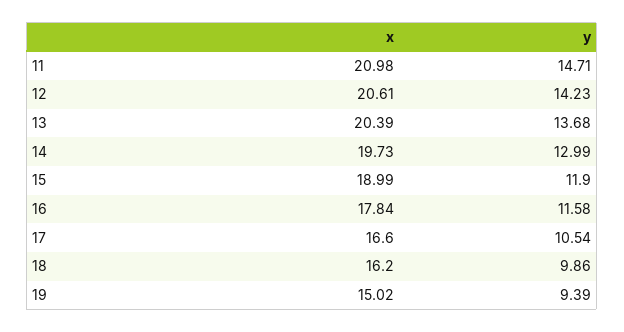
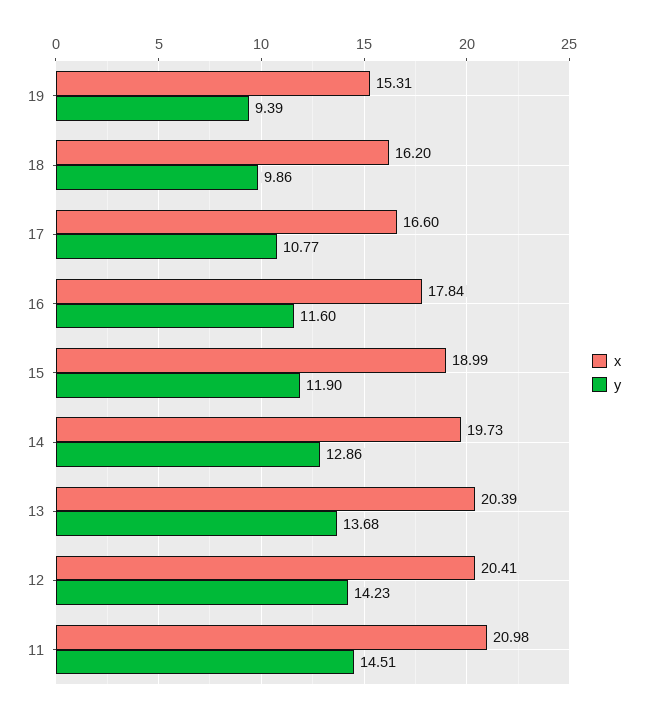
  {
    "x": {
      "11": 20.98,
-     "12": 20.61,
+     "12": 20.41,
      "13": 20.39,
      "14": 19.73,
      "15": 18.99,
      "16": 17.84,
      "17": 16.6,
      "18": 16.2,
-     "19": 15.02
+     "19": 15.31
    },
    "y": {
-     "11": 14.71,
+     "11": 14.51,
      "12": 14.23,
      "13": 13.68,
-     "14": 12.99,
+     "14": 12.86,
      "15": 11.9,
-     "16": 11.58,
+     "16": 11.6,
-     "17": 10.54,
+     "17": 10.77,
      "18": 9.86,
      "19": 9.39
    }
  }

